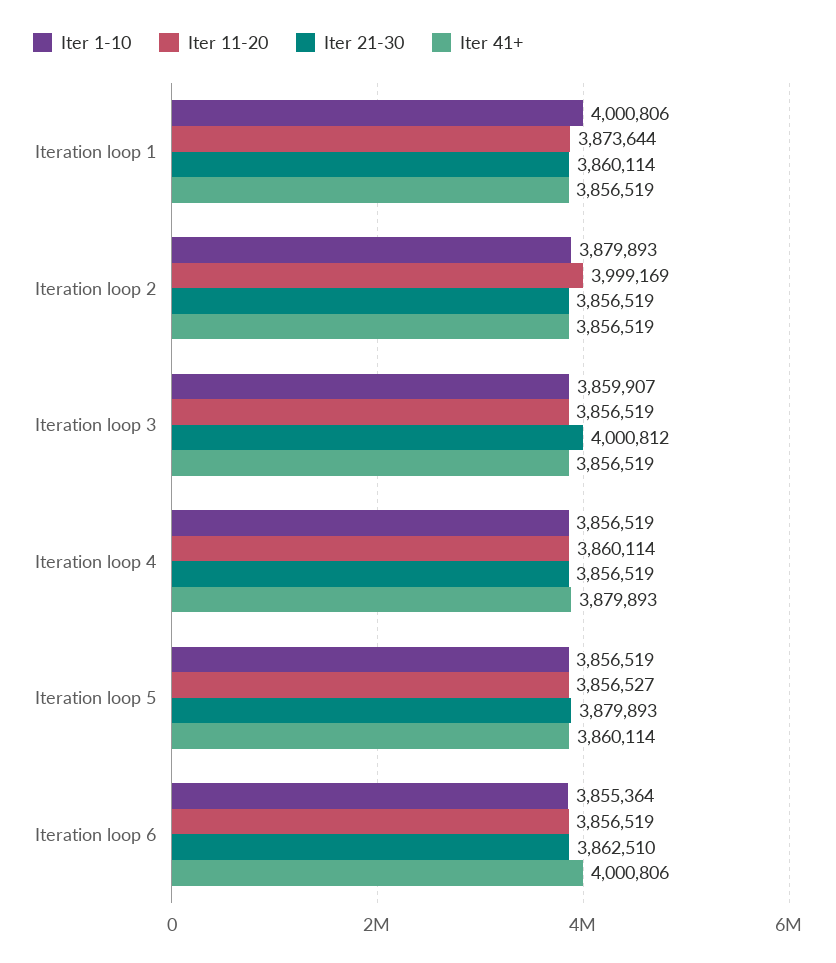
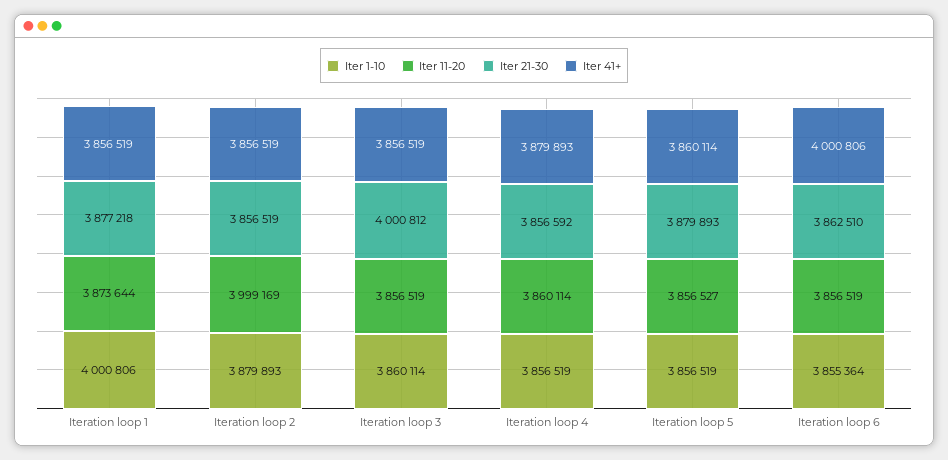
  {
    "Iter 1-10": {
      "Iteration loop 1": 4000806,
      "Iteration loop 2": 3879893,
-     "Iteration loop 3": 3859907,
+     "Iteration loop 3": 3860114,
      "Iteration loop 4": 3856519,
      "Iteration loop 5": 3856519,
      "Iteration loop 6": 3855364
    },
    "Iter 11-20": {
      "Iteration loop 1": 3873644,
      "Iteration loop 2": 3999169,
      "Iteration loop 3": 3856519,
      "Iteration loop 4": 3860114,
      "Iteration loop 5": 3856527,
      "Iteration loop 6": 3856519
    },
    "Iter 21-30": {
-     "Iteration loop 1": 3860114,
+     "Iteration loop 1": 3877218,
      "Iteration loop 2": 3856519,
      "Iteration loop 3": 4000812,
-     "Iteration loop 4": 3856519,
+     "Iteration loop 4": 3856592,
      "Iteration loop 5": 3879893,
      "Iteration loop 6": 3862510
    },
    "Iter 41+": {
      "Iteration loop 1": 3856519,
      "Iteration loop 2": 3856519,
      "Iteration loop 3": 3856519,
      "Iteration loop 4": 3879893,
      "Iteration loop 5": 3860114,
      "Iteration loop 6": 4000806
    }
  }

